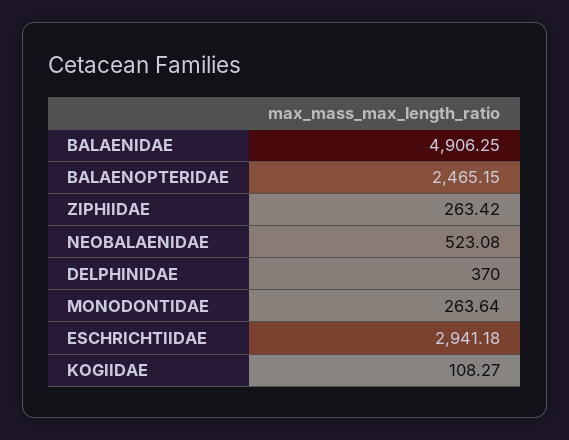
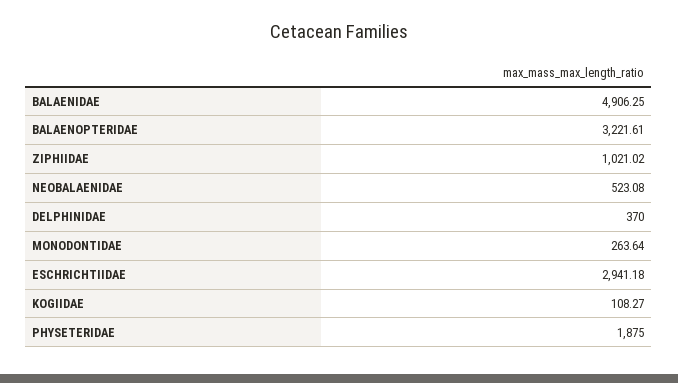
  {
    "BALAENIDAE": 4906.25,
-   "BALAENOPTERIDAE": 2465.15,
+   "BALAENOPTERIDAE": 3221.61,
-   "ZIPHIIDAE": 263.42,
+   "ZIPHIIDAE": 1021.02,
    "NEOBALAENIDAE": 523.08,
    "DELPHINIDAE": 370,
    "MONODONTIDAE": 263.64,
    "ESCHRICHTIIDAE": 2941.18,
-   "KOGIIDAE": 108.27
+   "KOGIIDAE": 108.27,
+   "PHYSETERIDAE": 1875
  }

